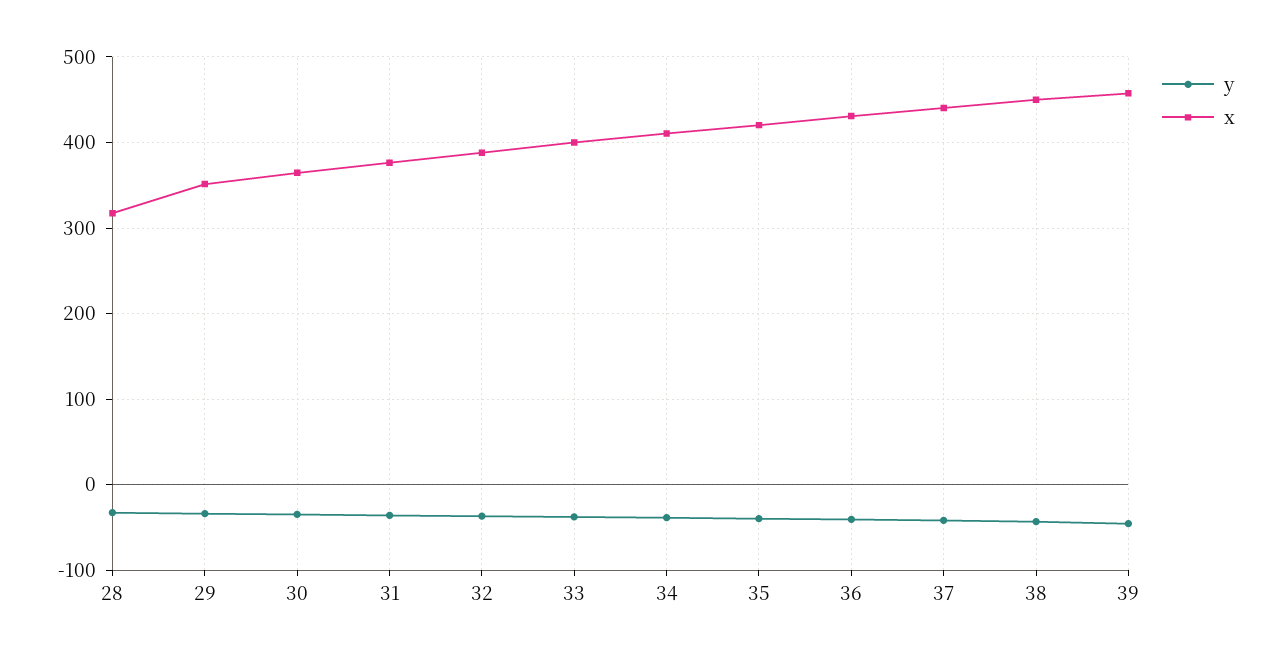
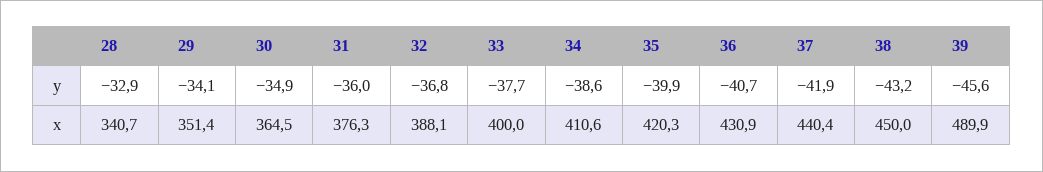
  {
    "y": {
      "28": -32.9,
      "29": -34.1,
      "30": -34.9,
      "31": -36,
      "32": -36.8,
      "33": -37.7,
      "34": -38.6,
      "35": -39.9,
      "36": -40.7,
      "37": -41.9,
      "38": -43.2,
      "39": -45.6
    },
    "x": {
-     "28": 320,
+     "28": 340.7,
      "29": 351.4,
      "30": 364.5,
      "31": 376.3,
      "32": 388.1,
      "33": 400,
      "34": 410.6,
      "35": 420.3,
      "36": 430.9,
      "37": 440.4,
      "38": 450,
-     "39": 460
+     "39": 489.9
    }
  }

